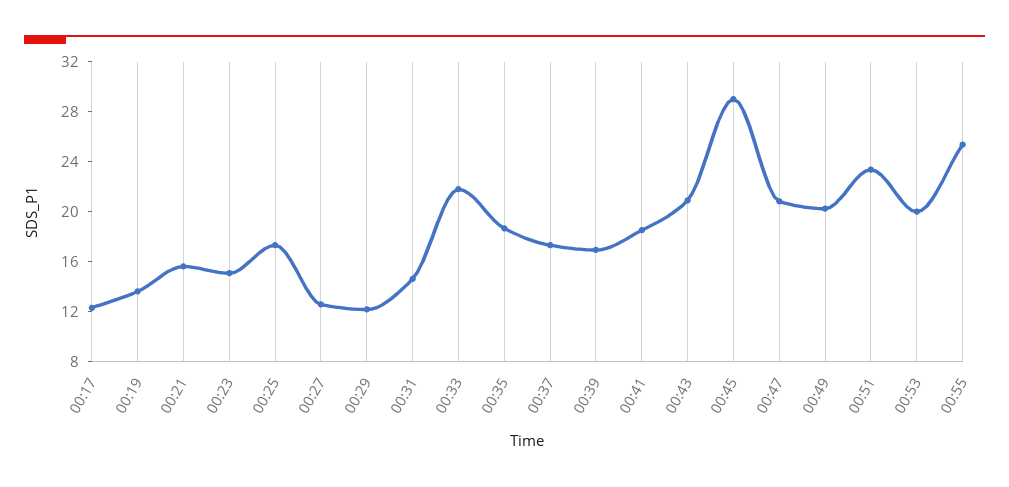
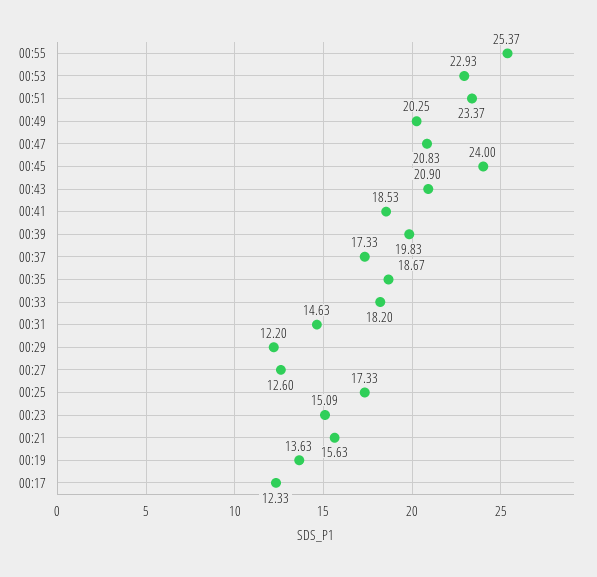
  {
    "00:17": 12.33,
    "00:19": 13.63,
    "00:21": 15.63,
    "00:23": 15.09,
    "00:25": 17.33,
    "00:27": 12.6,
    "00:29": 12.2,
    "00:31": 14.63,
-   "00:33": 22,
+   "00:33": 18.2,
    "00:35": 18.67,
    "00:37": 17.33,
-   "00:39": 17,
+   "00:39": 19.83,
    "00:41": 18.53,
    "00:43": 20.9,
-   "00:45": 29,
+   "00:45": 24,
    "00:47": 20.83,
    "00:49": 20.25,
    "00:51": 23.37,
-   "00:53": 20,
+   "00:53": 22.93,
    "00:55": 25.37
  }

